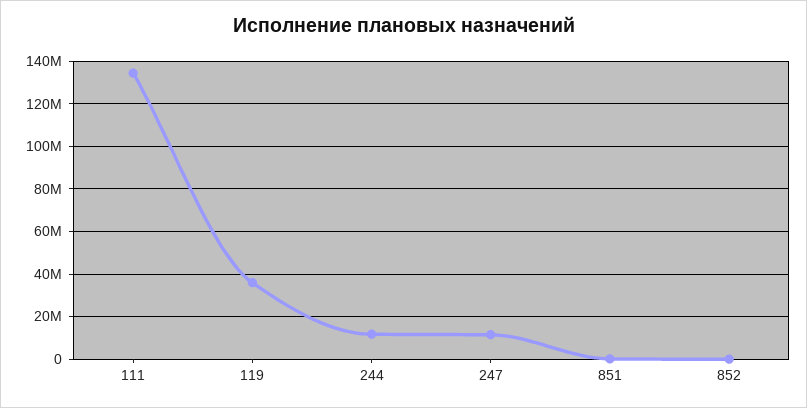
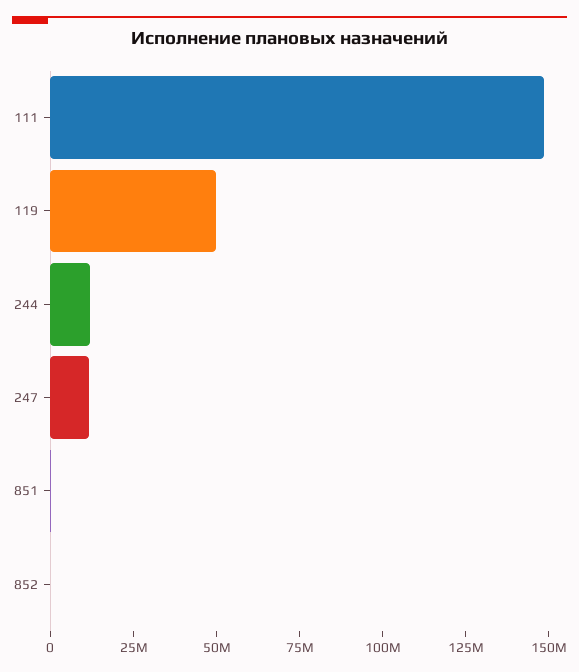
  {
-   "111": 135000000,
+   "111": 150000000,
-   "119": 35000000,
+   "119": 50000000,
    "244": 10000000,
    "247": 10000000,
    "851": 0,
    "852": 0
  }

